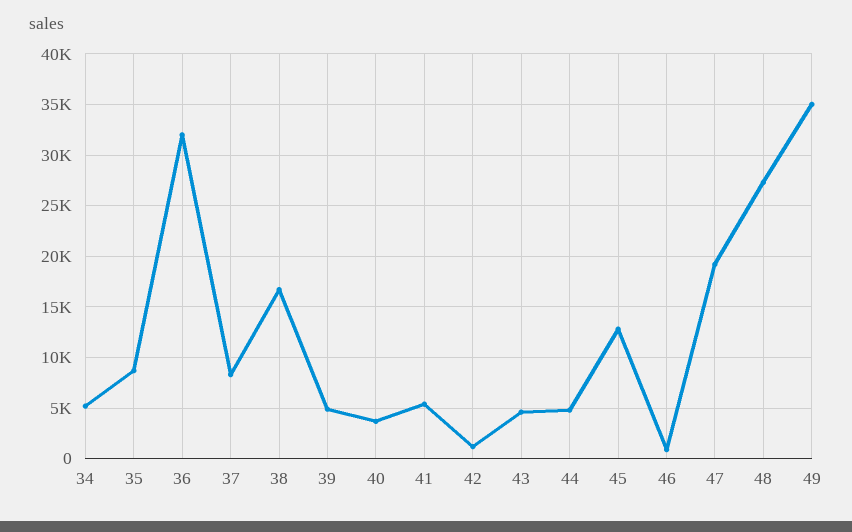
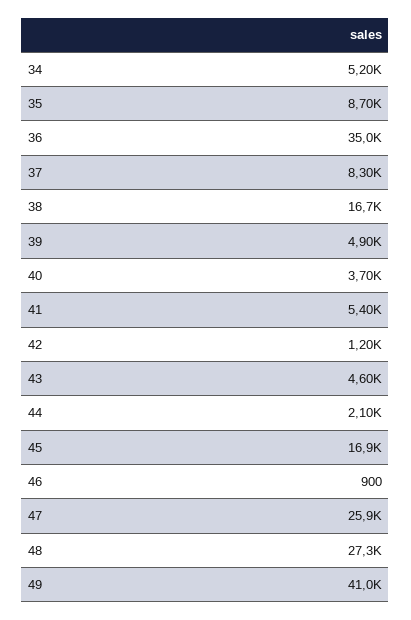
  {
    "34": 5200,
    "35": 8700,
-   "36": 32000,
+   "36": 35000,
    "37": 8300,
    "38": 16700,
    "39": 4900,
    "40": 3700,
    "41": 5400,
    "42": 1200,
    "43": 4600,
-   "44": 5000,
+   "44": 2100,
-   "45": 13000,
+   "45": 16900,
    "46": 900,
-   "47": 19000,
+   "47": 25900,
    "48": 27300,
-   "49": 35000
+   "49": 41000
  }

